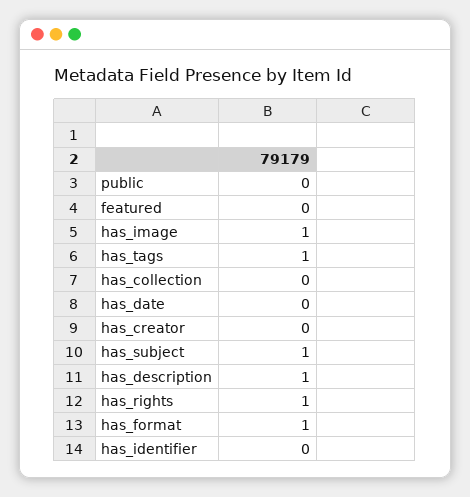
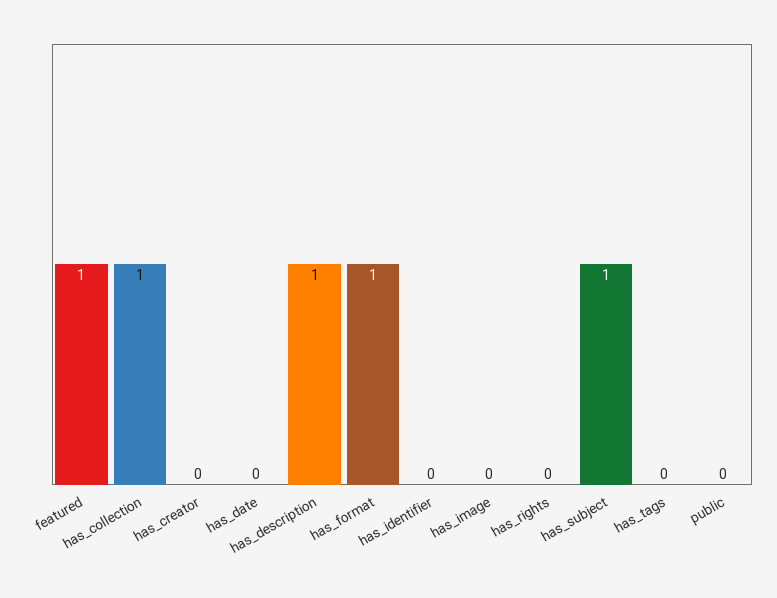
  {
    "public": 0,
-   "featured": 0,
+   "featured": 1,
-   "has_image": 1,
+   "has_image": 0,
-   "has_tags": 1,
+   "has_tags": 0,
-   "has_collection": 0,
+   "has_collection": 1,
    "has_date": 0,
    "has_creator": 0,
    "has_subject": 1,
    "has_description": 1,
-   "has_rights": 1,
+   "has_rights": 0,
    "has_format": 1,
    "has_identifier": 0
  }

